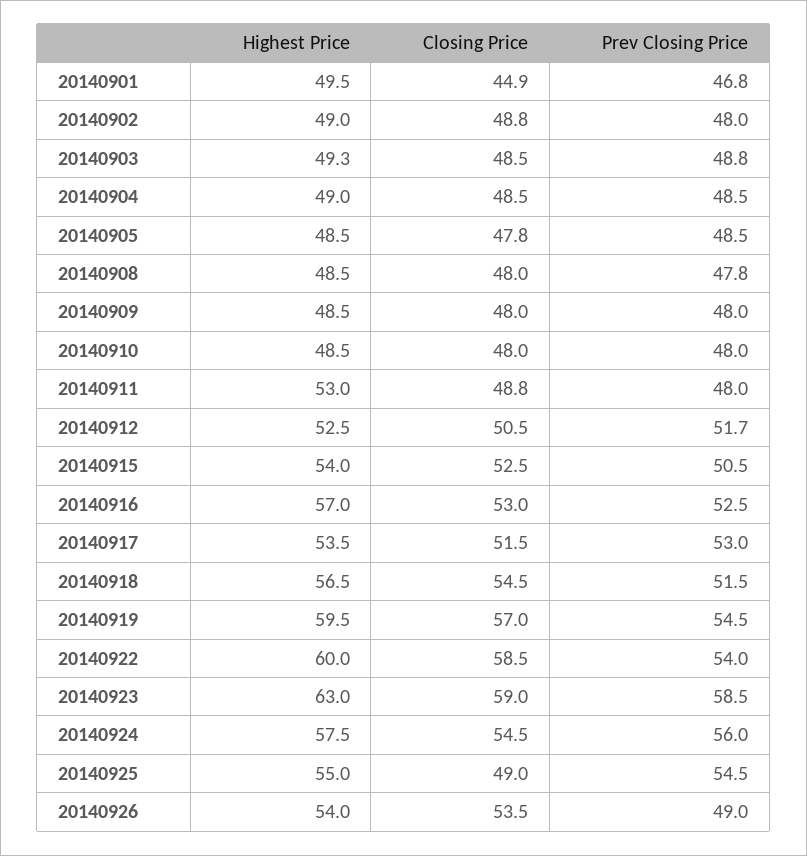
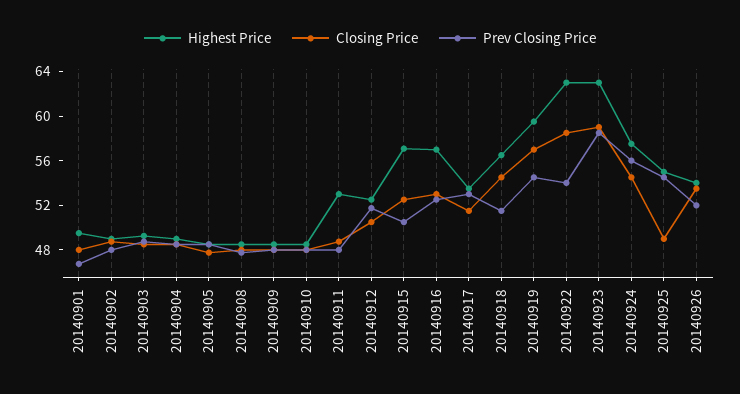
  {
    "Highest Price": {
      "20140901": 49.5,
      "20140902": 49,
      "20140903": 49.3,
      "20140904": 49,
      "20140905": 48.5,
      "20140908": 48.5,
      "20140909": 48.5,
      "20140910": 48.5,
      "20140911": 53,
      "20140912": 52.5,
-     "20140915": 54,
+     "20140915": 57,
      "20140916": 57,
      "20140917": 53.5,
      "20140918": 56.5,
      "20140919": 59.5,
-     "20140922": 60,
+     "20140922": 63,
      "20140923": 63,
      "20140924": 57.5,
      "20140925": 55,
      "20140926": 54
    },
    "Closing Price": {
-     "20140901": 44.9,
+     "20140901": 48,
      "20140902": 48.8,
      "20140903": 48.5,
      "20140904": 48.5,
      "20140905": 47.8,
      "20140908": 48,
      "20140909": 48,
      "20140910": 48,
      "20140911": 48.8,
      "20140912": 50.5,
      "20140915": 52.5,
      "20140916": 53,
      "20140917": 51.5,
      "20140918": 54.5,
      "20140919": 57,
      "20140922": 58.5,
      "20140923": 59,
      "20140924": 54.5,
      "20140925": 49,
      "20140926": 53.5
    },
    "Prev Closing Price": {
      "20140901": 46.8,
      "20140902": 48,
      "20140903": 48.8,
      "20140904": 48.5,
      "20140905": 48.5,
      "20140908": 47.8,
      "20140909": 48,
      "20140910": 48,
      "20140911": 48,
      "20140912": 51.7,
      "20140915": 50.5,
      "20140916": 52.5,
      "20140917": 53,
      "20140918": 51.5,
      "20140919": 54.5,
      "20140922": 54,
      "20140923": 58.5,
      "20140924": 56,
      "20140925": 54.5,
-     "20140926": 49
+     "20140926": 52
    }
  }

